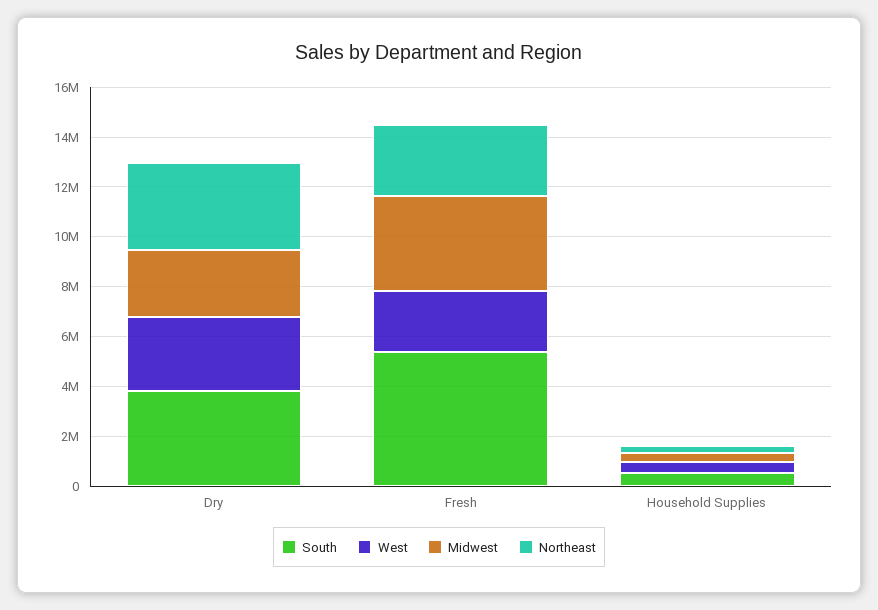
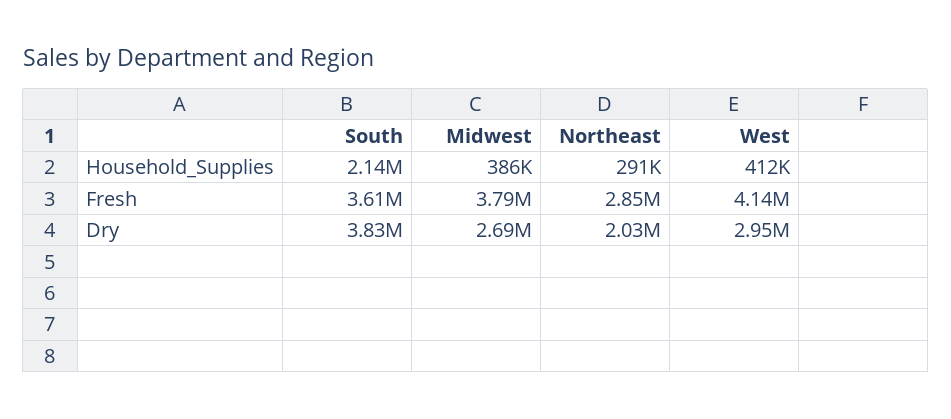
  {
    "South": {
      "Dry": 3830000,
-     "Fresh": 5500000,
+     "Fresh": 3610000,
-     "Household Supplies": 500000
+     "Household Supplies": 2140000
    },
    "West": {
      "Dry": 2950000,
-     "Fresh": 2500000,
+     "Fresh": 4140000,
      "Household Supplies": 412000
    },
    "Midwest": {
      "Dry": 2690000,
      "Fresh": 3790000,
      "Household Supplies": 386000
    },
    "Northeast": {
-     "Dry": 3500000,
+     "Dry": 2030000,
      "Fresh": 2850000,
      "Household Supplies": 291000
    }
  }

